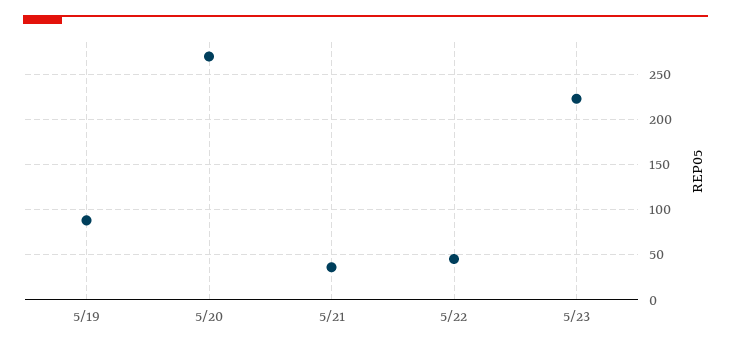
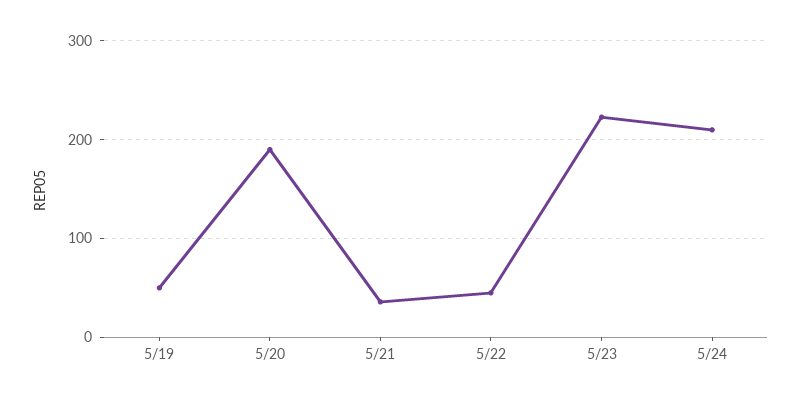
  {
-   "5/19": 90,
+   "5/19": 50,
-   "5/20": 270,
+   "5/20": 190,
    "5/21": 40,
    "5/22": 50,
-   "5/23": 220
+   "5/23": 220,
+   "5/24": 210
  }

